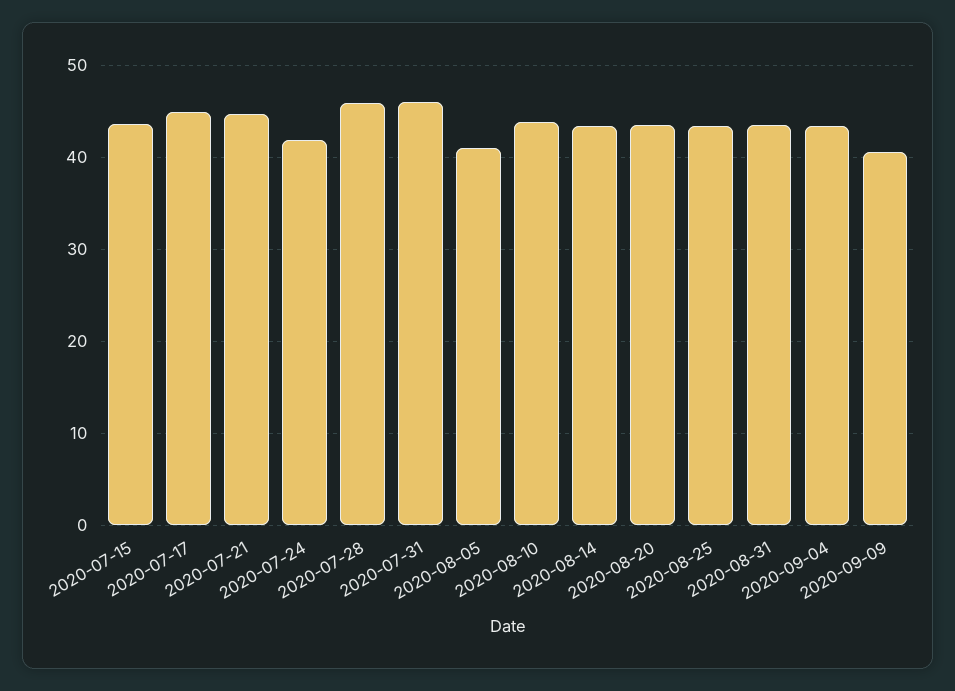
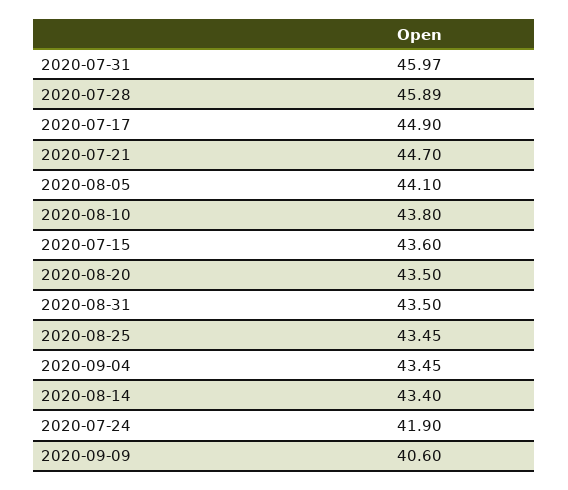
  {
    "2020-07-15": 43.6,
    "2020-07-17": 44.9,
    "2020-07-21": 44.7,
    "2020-07-24": 41.9,
    "2020-07-28": 45.89,
    "2020-07-31": 45.97,
-   "2020-08-05": 41,
+   "2020-08-05": 44.1,
    "2020-08-10": 43.8,
    "2020-08-14": 43.4,
    "2020-08-20": 43.5,
    "2020-08-25": 43.45,
    "2020-08-31": 43.5,
    "2020-09-04": 43.45,
    "2020-09-09": 40.6
  }

